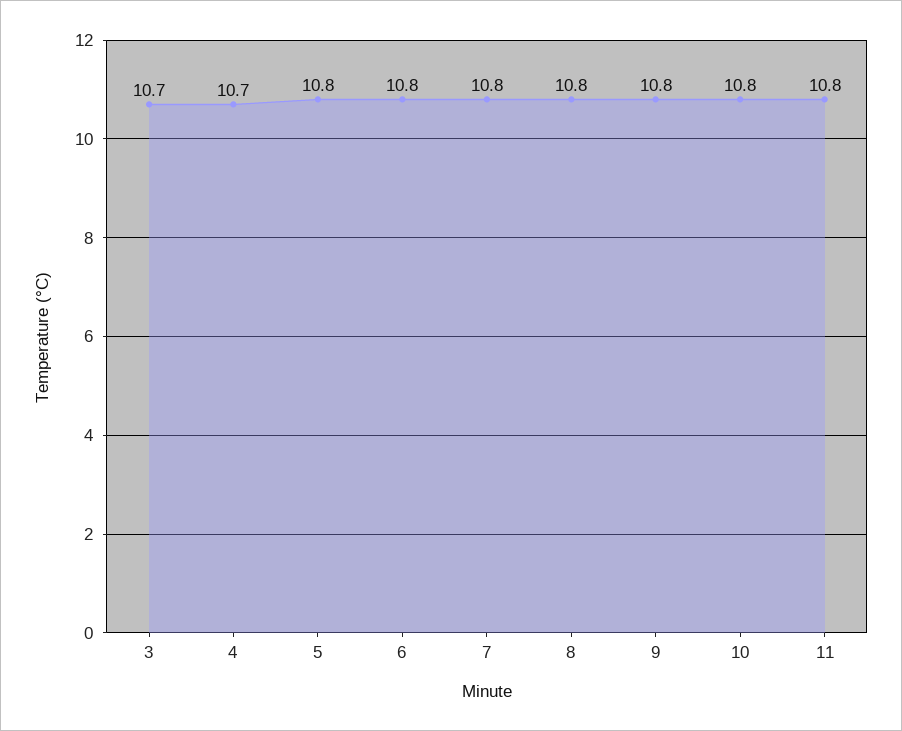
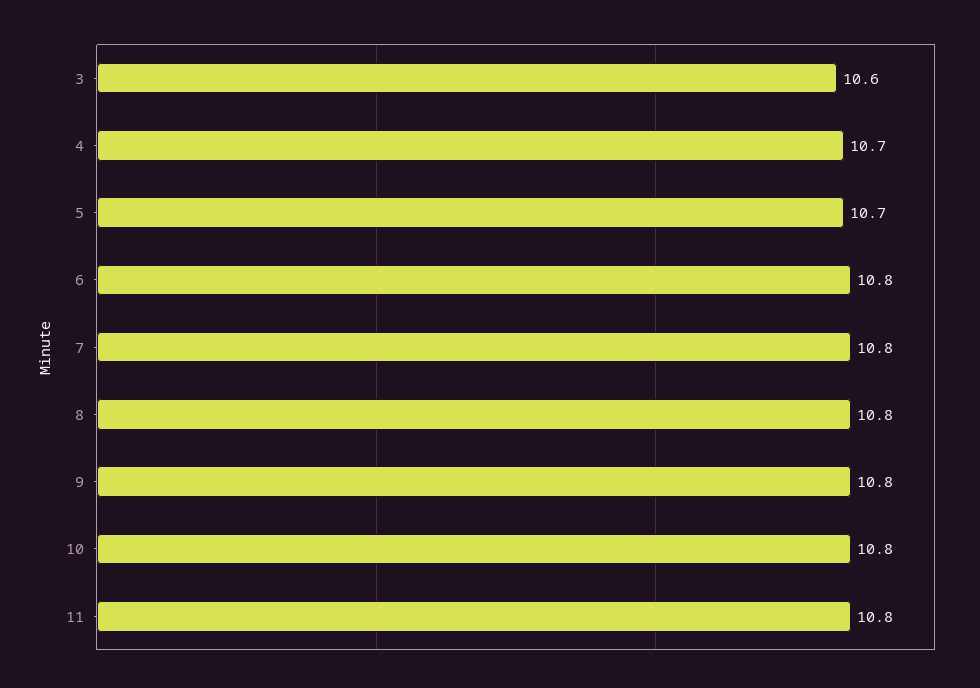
  {
-   "3": 10.7,
+   "3": 10.6,
    "4": 10.7,
-   "5": 10.8,
+   "5": 10.7,
    "6": 10.8,
    "7": 10.8,
    "8": 10.8,
    "9": 10.8,
    "10": 10.8,
    "11": 10.8
  }

